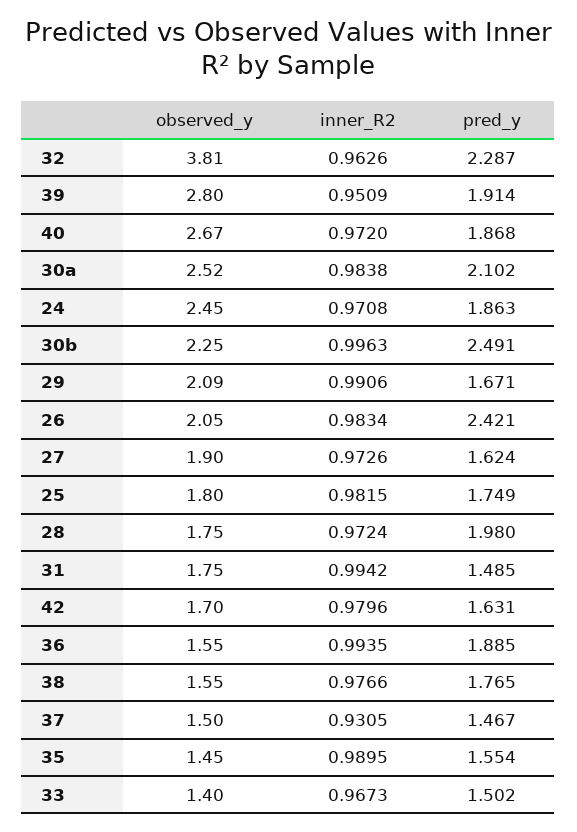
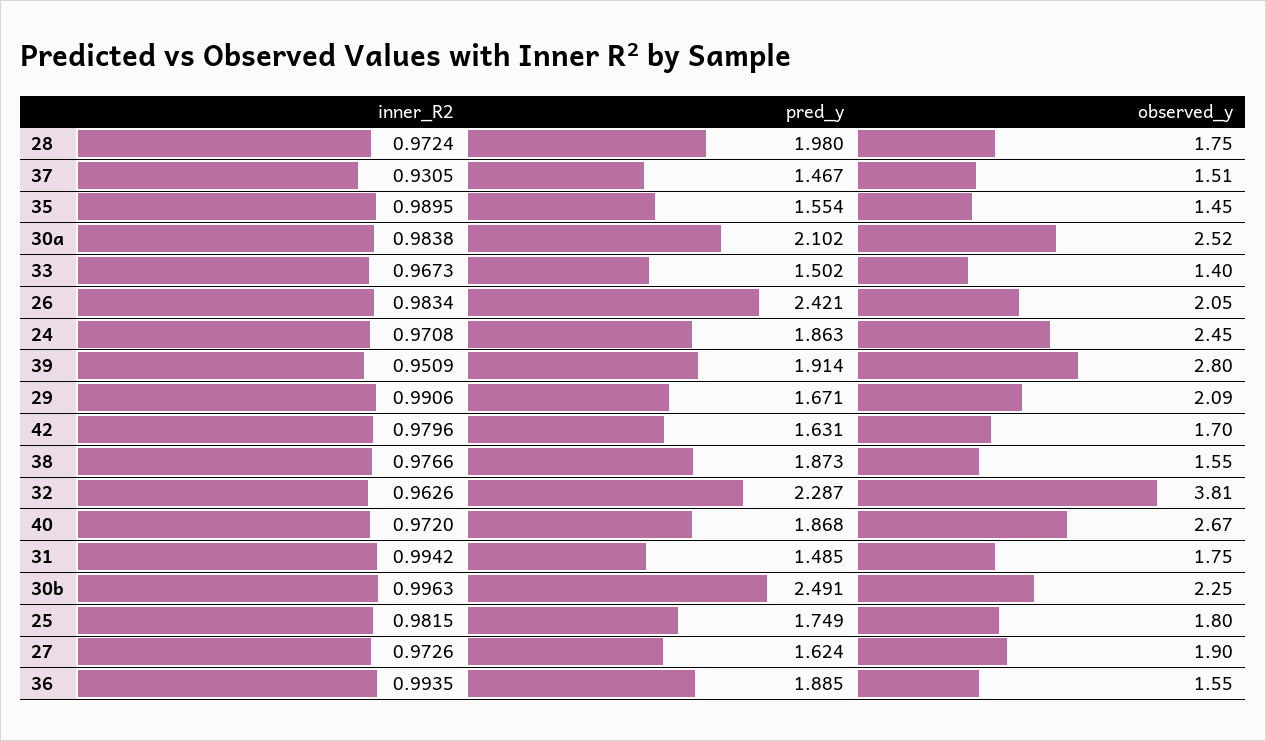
  {
    "observed_y": {
      "32": 3.81,
      "39": 2.8,
      "40": 2.67,
      "30a": 2.52,
      "24": 2.45,
      "30b": 2.25,
      "29": 2.09,
      "26": 2.05,
      "27": 1.9,
      "25": 1.8,
      "28": 1.75,
      "31": 1.75,
      "42": 1.7,
      "36": 1.55,
      "38": 1.55,
-     "37": 1.5,
+     "37": 1.51,
      "35": 1.45,
      "33": 1.4
    },
    "inner_R2": {
      "32": 0.9626,
      "39": 0.9509,
      "40": 0.972,
      "30a": 0.9838,
      "24": 0.9708,
      "30b": 0.9963,
      "29": 0.9906,
      "26": 0.9834,
      "27": 0.9726,
      "25": 0.9815,
      "28": 0.9724,
      "31": 0.9942,
      "42": 0.9796,
      "36": 0.9935,
      "38": 0.9766,
      "37": 0.9305,
      "35": 0.9895,
      "33": 0.9673
    },
    "pred_y": {
      "32": 2.287,
      "39": 1.914,
      "40": 1.868,
      "30a": 2.102,
      "24": 1.863,
      "30b": 2.491,
      "29": 1.671,
      "26": 2.421,
      "27": 1.624,
      "25": 1.749,
      "28": 1.98,
      "31": 1.485,
      "42": 1.631,
      "36": 1.885,
-     "38": 1.765,
+     "38": 1.873,
      "37": 1.467,
      "35": 1.554,
      "33": 1.502
    }
  }

